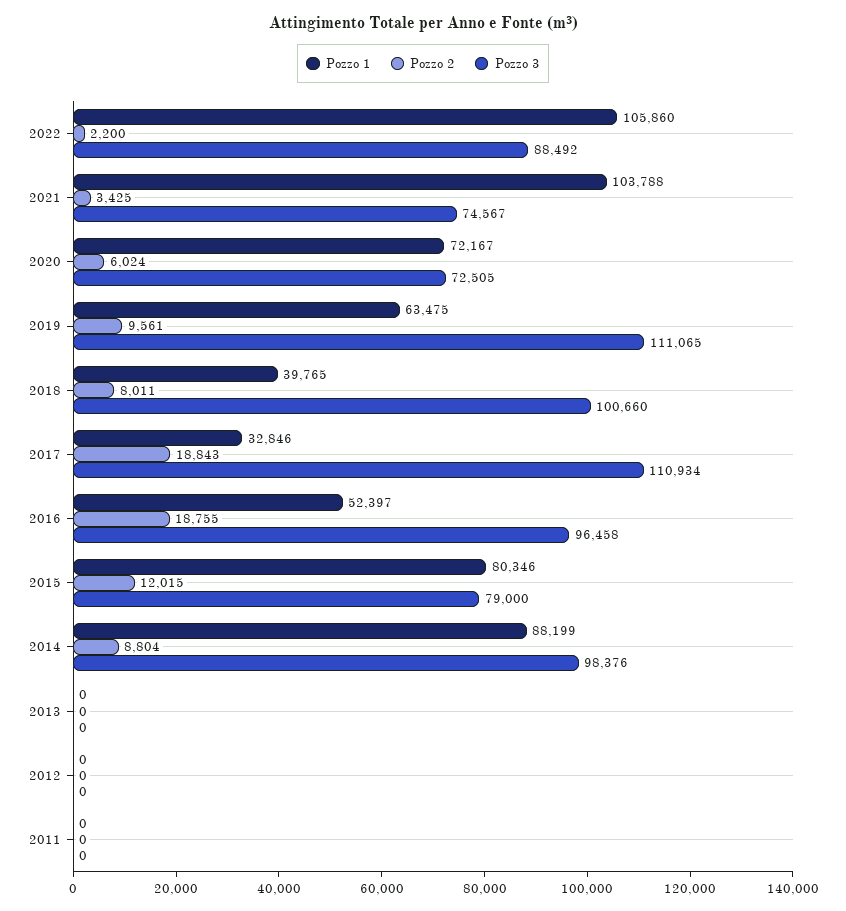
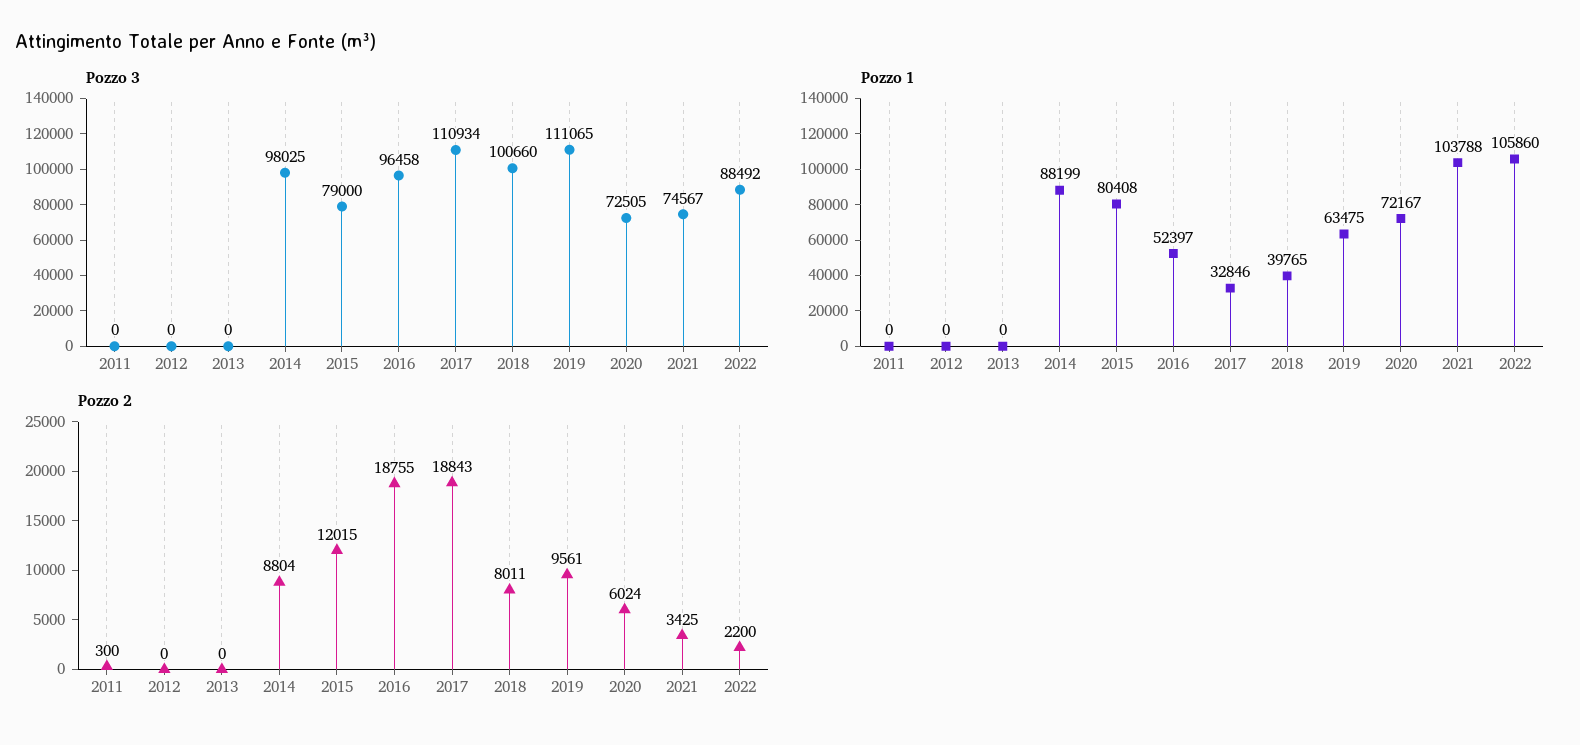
  {
    "Pozzo 1": {
      "2022": 105860,
      "2021": 103788,
      "2020": 72167,
      "2019": 63475,
      "2018": 39765,
      "2017": 32846,
      "2016": 52397,
-     "2015": 80346,
+     "2015": 80408,
      "2014": 88199,
      "2013": 0,
      "2012": 0,
      "2011": 0
    },
    "Pozzo 2": {
      "2022": 2200,
      "2021": 3425,
      "2020": 6024,
      "2019": 9561,
      "2018": 8011,
      "2017": 18843,
      "2016": 18755,
      "2015": 12015,
      "2014": 8804,
      "2013": 0,
      "2012": 0,
-     "2011": 0
+     "2011": 300
    },
    "Pozzo 3": {
      "2022": 88492,
      "2021": 74567,
      "2020": 72505,
      "2019": 111065,
      "2018": 100660,
      "2017": 110934,
      "2016": 96458,
      "2015": 79000,
-     "2014": 98376,
+     "2014": 98025,
      "2013": 0,
      "2012": 0,
      "2011": 0
    }
  }

